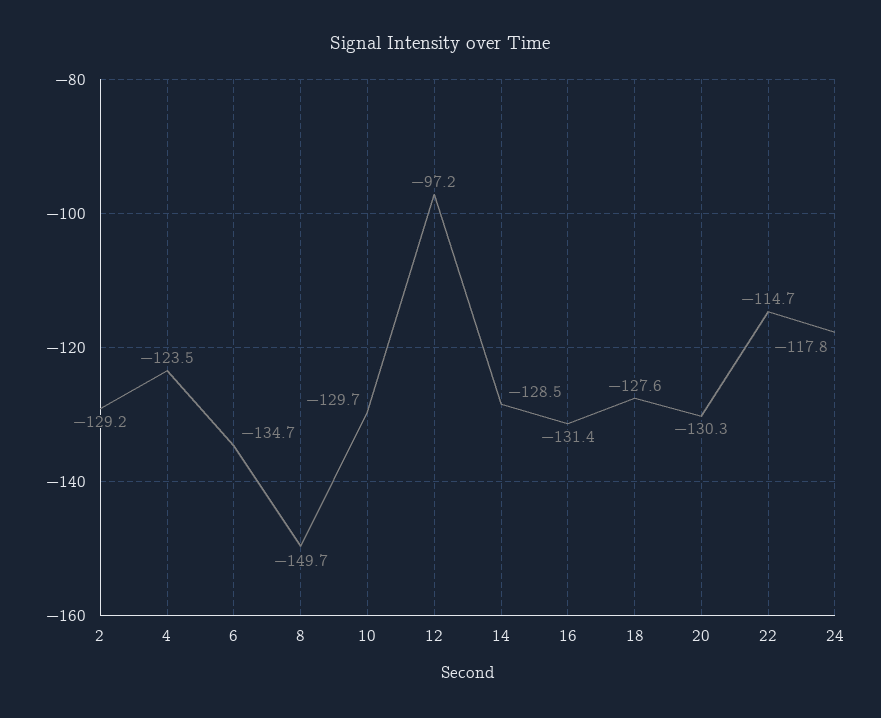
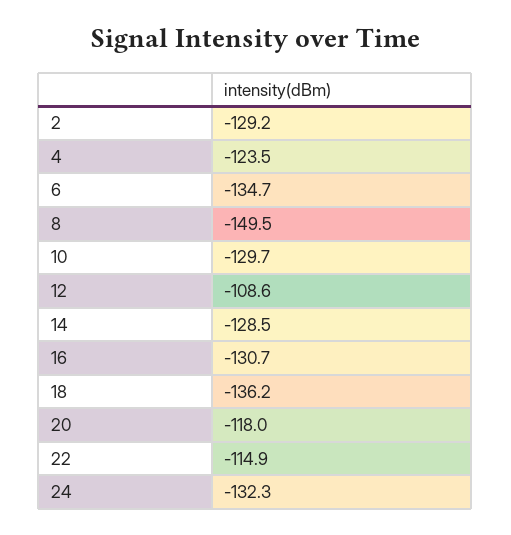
  {
    "2": -129.2,
    "4": -123.5,
    "6": -134.7,
-   "8": -149.7,
+   "8": -149.5,
    "10": -129.7,
-   "12": -97.2,
+   "12": -108.6,
    "14": -128.5,
-   "16": -131.4,
+   "16": -130.7,
-   "18": -127.6,
+   "18": -136.2,
-   "20": -130.3,
+   "20": -118,
-   "22": -114.7,
+   "22": -114.9,
-   "24": -117.8
+   "24": -132.3
  }

